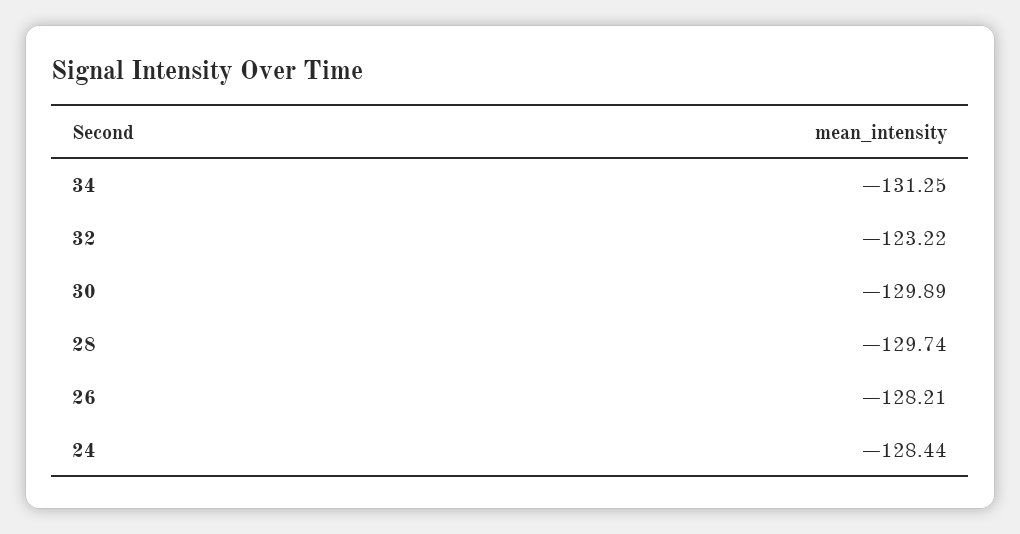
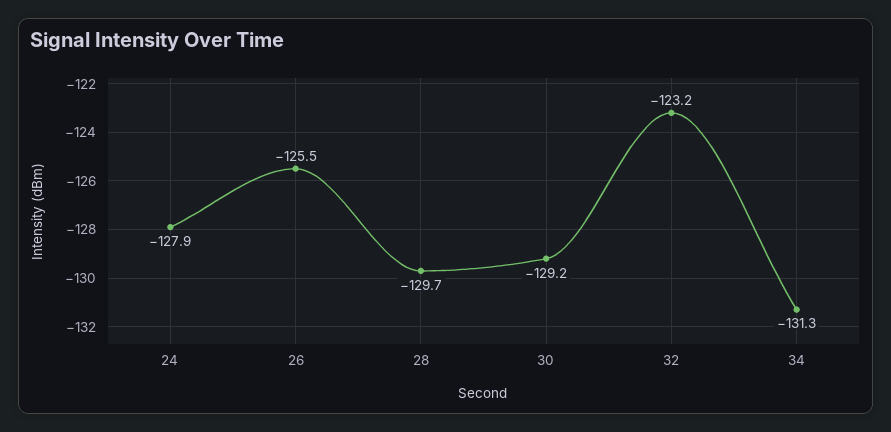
  {
    "34": -131.25,
    "32": -123.22,
-   "30": -129.89,
+   "30": -129.2,
    "28": -129.74,
-   "26": -128.21,
+   "26": -125.5,
-   "24": -128.44
+   "24": -127.9
  }

